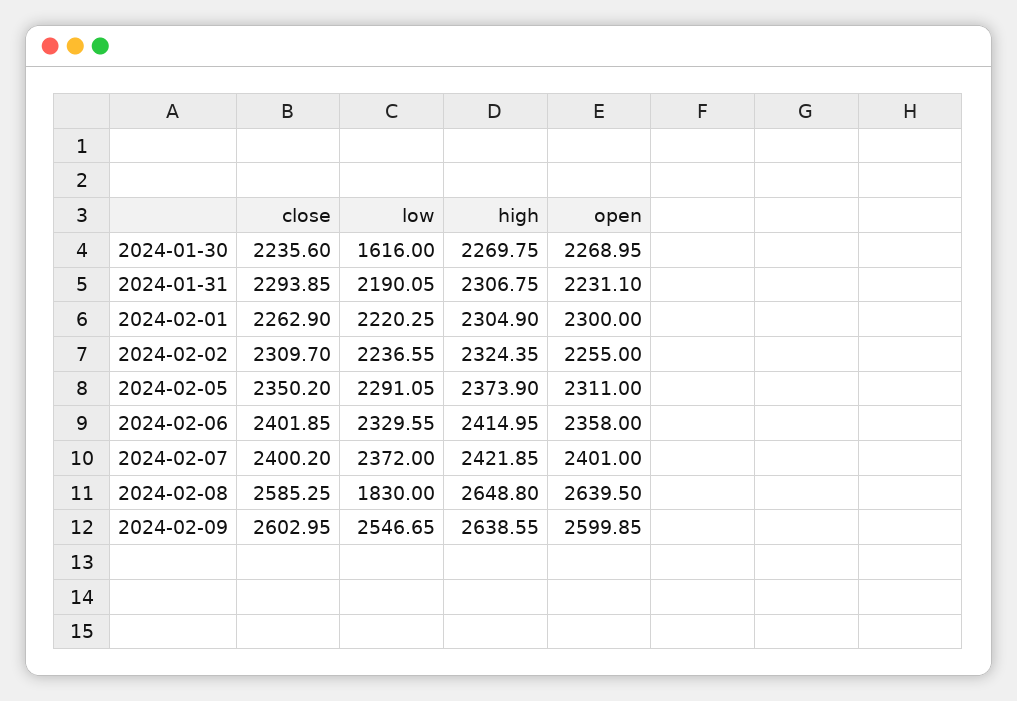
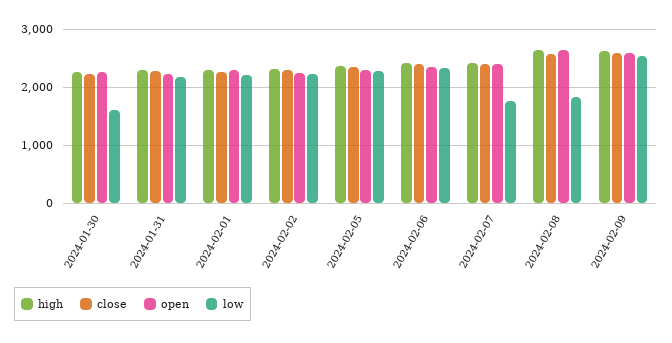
  {
    "close": {
      "2024-01-30": 2235.6,
      "2024-01-31": 2293.85,
      "2024-02-01": 2262.9,
      "2024-02-02": 2309.7,
      "2024-02-05": 2350.2,
      "2024-02-06": 2401.85,
      "2024-02-07": 2400.2,
      "2024-02-08": 2585.25,
      "2024-02-09": 2602.95
    },
    "low": {
      "2024-01-30": 1616,
      "2024-01-31": 2190.05,
      "2024-02-01": 2220.25,
      "2024-02-02": 2236.55,
      "2024-02-05": 2291.05,
      "2024-02-06": 2329.55,
-     "2024-02-07": 2372,
+     "2024-02-07": 1800,
      "2024-02-08": 1830,
      "2024-02-09": 2546.65
    },
    "high": {
      "2024-01-30": 2269.75,
      "2024-01-31": 2306.75,
      "2024-02-01": 2304.9,
      "2024-02-02": 2324.35,
      "2024-02-05": 2373.9,
      "2024-02-06": 2414.95,
      "2024-02-07": 2421.85,
      "2024-02-08": 2648.8,
      "2024-02-09": 2638.55
    },
    "open": {
      "2024-01-30": 2268.95,
      "2024-01-31": 2231.1,
      "2024-02-01": 2300,
      "2024-02-02": 2255,
      "2024-02-05": 2311,
      "2024-02-06": 2358,
      "2024-02-07": 2401,
      "2024-02-08": 2639.5,
      "2024-02-09": 2599.85
    }
  }

